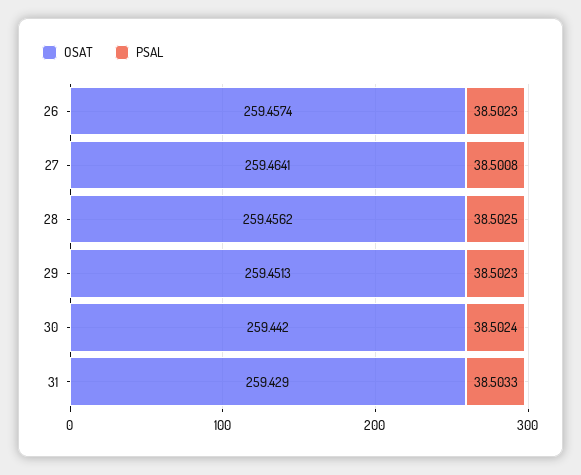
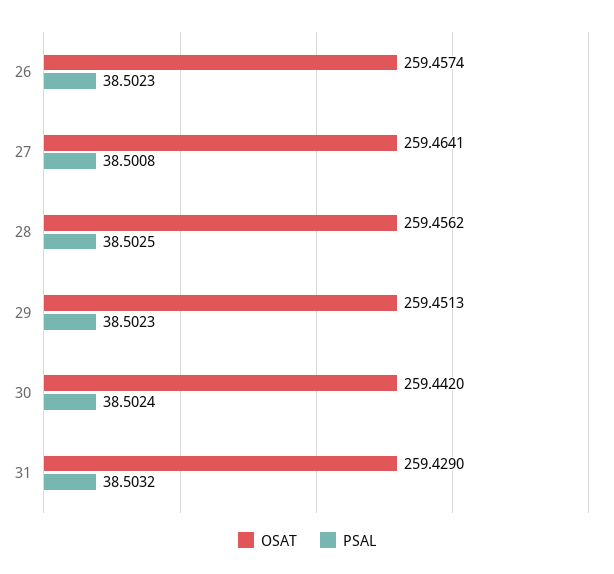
  {
    "OSAT": {
      "26": 259.4574,
      "27": 259.4641,
      "28": 259.4562,
      "29": 259.4513,
      "30": 259.442,
      "31": 259.429
    },
    "PSAL": {
      "26": 38.5023,
      "27": 38.5008,
      "28": 38.5025,
      "29": 38.5023,
      "30": 38.5024,
-     "31": 38.5033
+     "31": 38.5032
    }
  }

